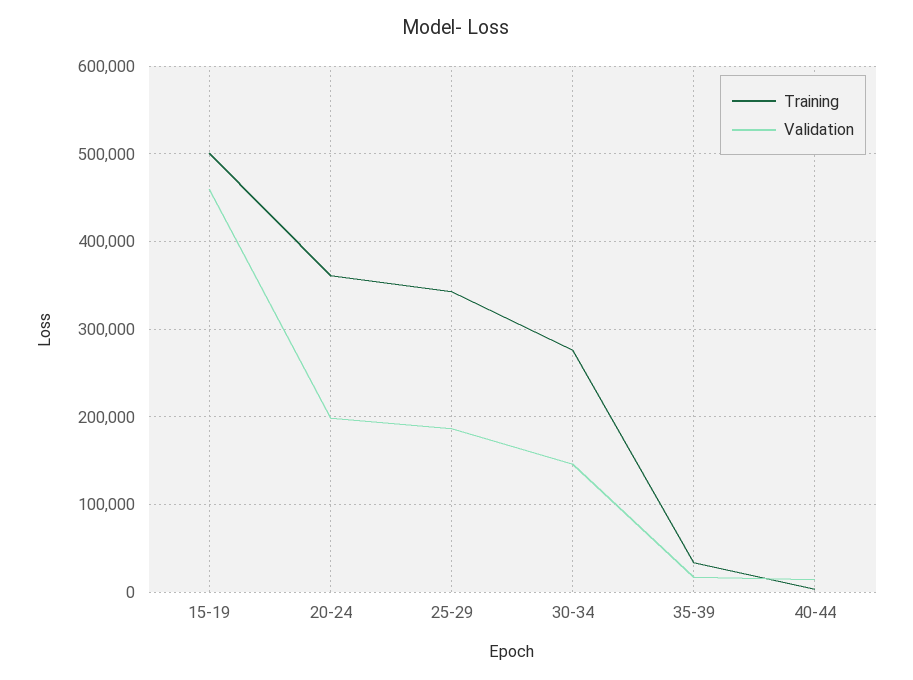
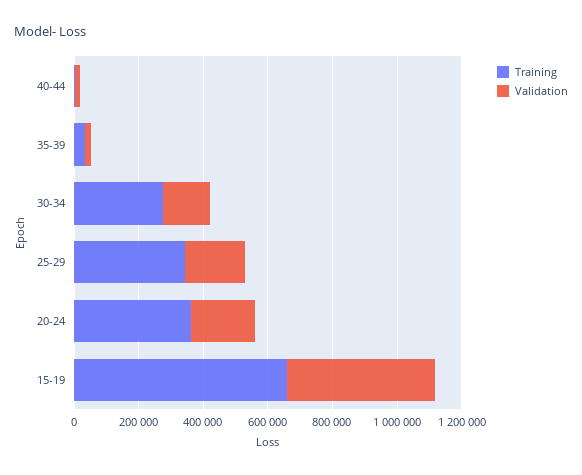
  {
    "Training": {
-     "15-19": 500000,
+     "15-19": 650000,
      "20-24": 360000,
      "25-29": 340000,
      "30-34": 280000,
      "35-39": 30000,
      "40-44": 0
    },
    "Validation": {
      "15-19": 460000,
      "20-24": 200000,
      "25-29": 190000,
      "30-34": 150000,
      "35-39": 20000,
      "40-44": 10000
    }
  }

